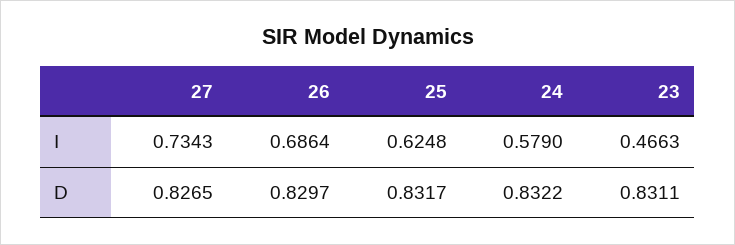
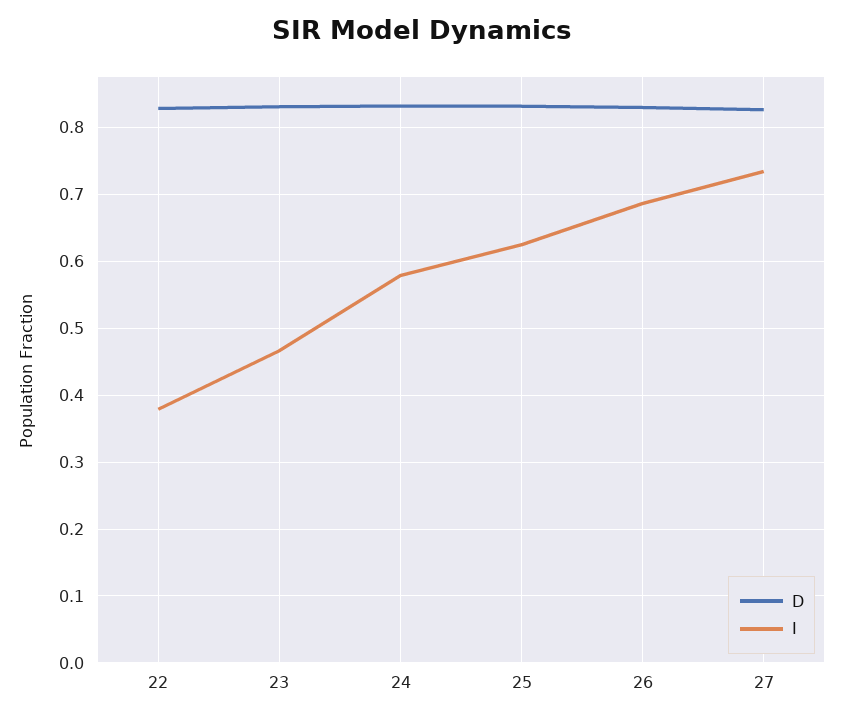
  {
    "I": {
      "27": 0.7343,
      "26": 0.6864,
      "25": 0.6248,
      "24": 0.579,
-     "23": 0.4663
+     "23": 0.4663,
+     "22": 0.38
    },
    "D": {
      "27": 0.8265,
      "26": 0.8297,
      "25": 0.8317,
      "24": 0.8322,
-     "23": 0.8311
+     "23": 0.8311,
+     "22": 0.83
    }
  }

